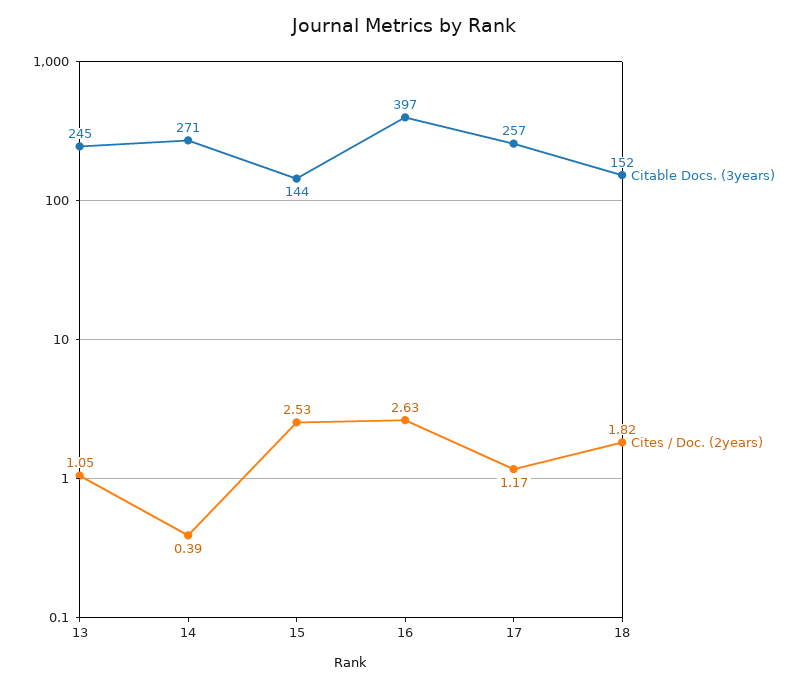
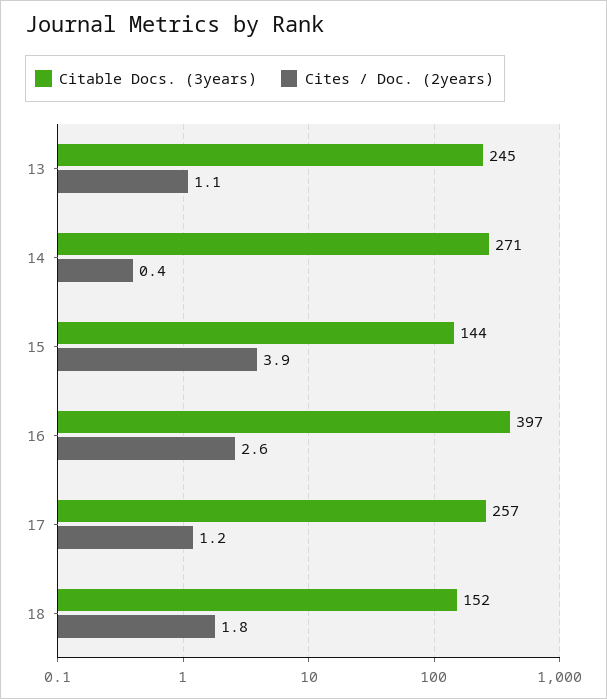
  {
    "Citable Docs. (3years)": {
      "13": 245,
      "14": 271,
      "15": 144,
      "16": 397,
      "17": 257,
      "18": 152
    },
    "Cites / Doc. (2years)": {
      "13": 1.05,
      "14": 0.39,
-     "15": 2.53,
+     "15": 3.9,
      "16": 2.63,
      "17": 1.17,
      "18": 1.82
    }
  }

